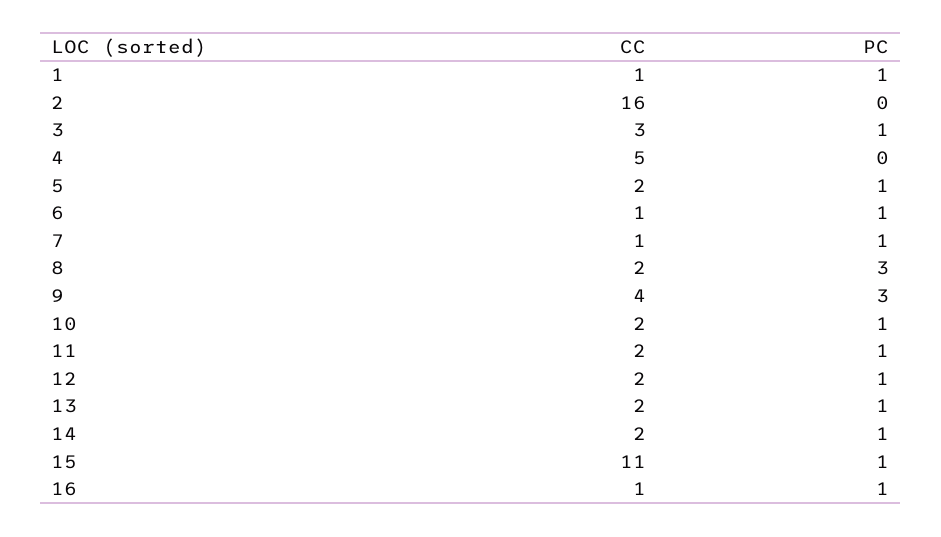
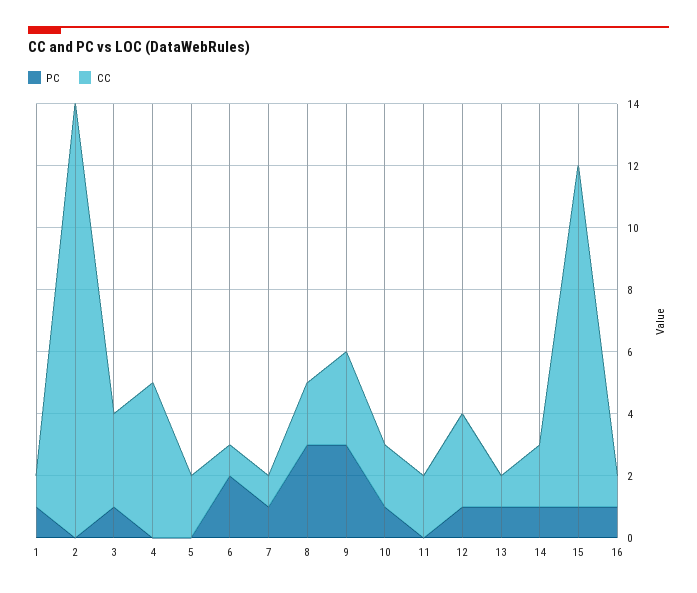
  {
    "CC": {
      "1": 1,
-     "2": 16,
+     "2": 14,
      "3": 3,
      "4": 5,
      "5": 2,
      "6": 1,
      "7": 1,
      "8": 2,
-     "9": 4,
+     "9": 3,
      "10": 2,
      "11": 2,
-     "12": 2,
+     "12": 3,
-     "13": 2,
+     "13": 1,
      "14": 2,
      "15": 11,
      "16": 1
    },
    "PC": {
      "1": 1,
      "2": 0,
      "3": 1,
      "4": 0,
-     "5": 1,
+     "5": 0,
-     "6": 1,
+     "6": 2,
      "7": 1,
      "8": 3,
      "9": 3,
      "10": 1,
-     "11": 1,
+     "11": 0,
      "12": 1,
      "13": 1,
      "14": 1,
      "15": 1,
      "16": 1
    }
  }

